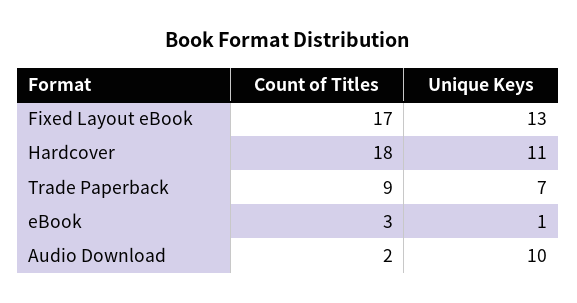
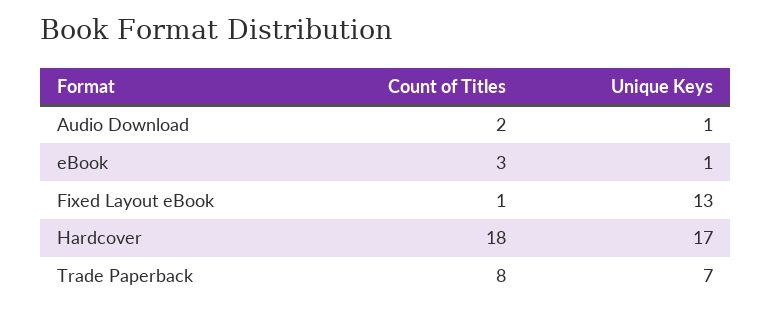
  {
    "Count of Titles": {
-     "Fixed Layout eBook": 17,
+     "Fixed Layout eBook": 1,
      "Hardcover": 18,
-     "Trade Paperback": 9,
+     "Trade Paperback": 8,
      "eBook": 3,
      "Audio Download": 2
    },
    "Unique Keys": {
      "Fixed Layout eBook": 13,
-     "Hardcover": 11,
+     "Hardcover": 17,
      "Trade Paperback": 7,
      "eBook": 1,
-     "Audio Download": 10
+     "Audio Download": 1
    }
  }

